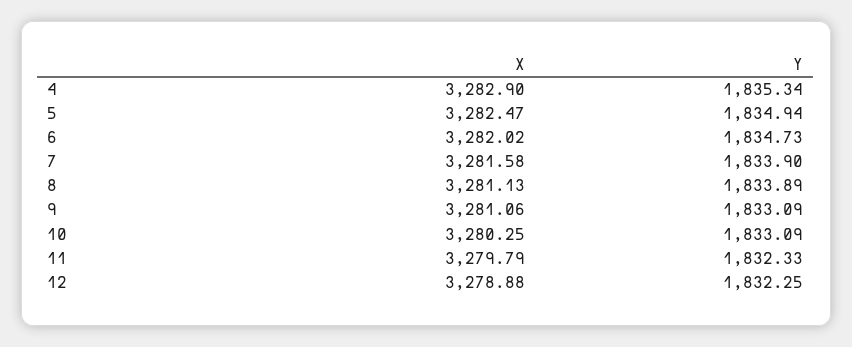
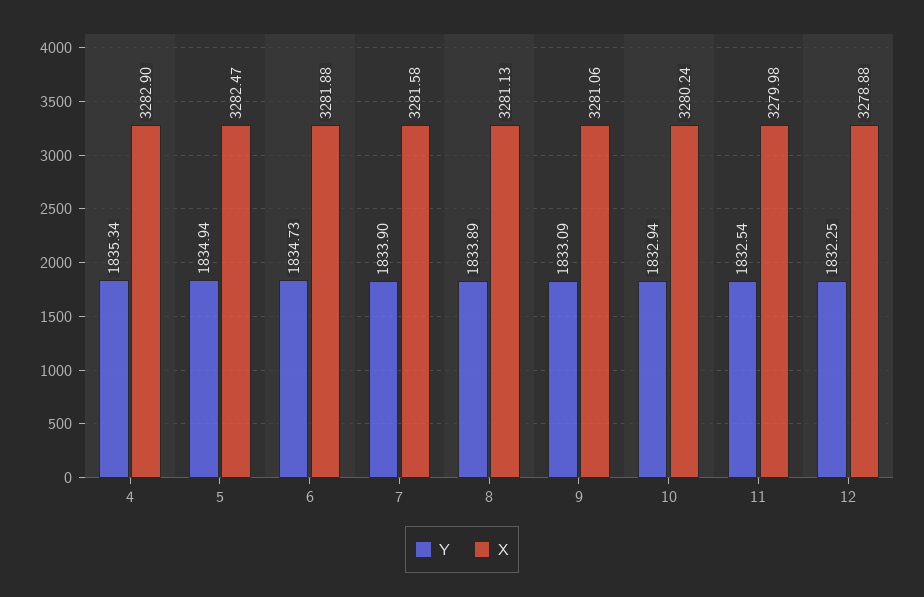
  {
    "X": {
      "4": 3282.9,
      "5": 3282.47,
-     "6": 3282.02,
+     "6": 3281.88,
      "7": 3281.58,
      "8": 3281.13,
      "9": 3281.06,
-     "10": 3280.25,
+     "10": 3280.24,
-     "11": 3279.79,
+     "11": 3279.98,
      "12": 3278.88
    },
    "Y": {
      "4": 1835.34,
      "5": 1834.94,
      "6": 1834.73,
      "7": 1833.9,
      "8": 1833.89,
      "9": 1833.09,
-     "10": 1833.09,
+     "10": 1832.94,
-     "11": 1832.33,
+     "11": 1832.54,
      "12": 1832.25
    }
  }

